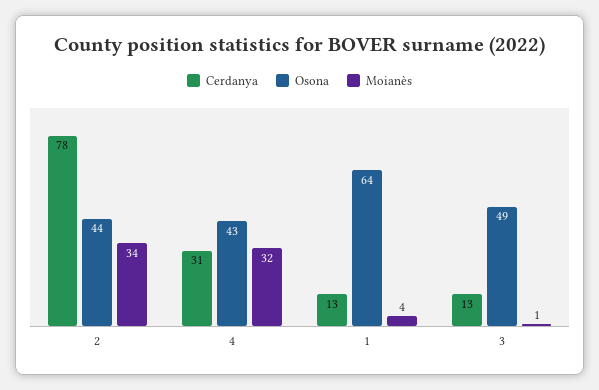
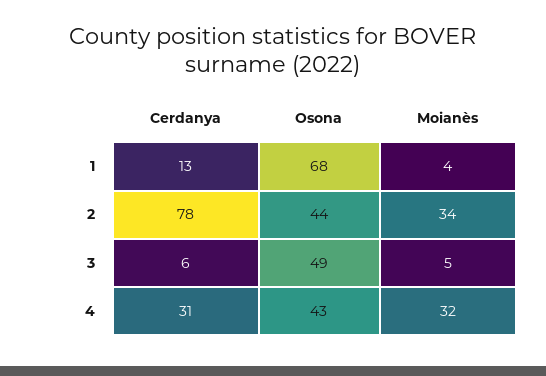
  {
    "Cerdanya": {
      "2": 78,
      "4": 31,
      "1": 13,
-     "3": 13
+     "3": 6
    },
    "Osona": {
      "2": 44,
      "4": 43,
-     "1": 64,
+     "1": 68,
      "3": 49
    },
    "Moianès": {
      "2": 34,
      "4": 32,
      "1": 4,
-     "3": 1
+     "3": 5
    }
  }

